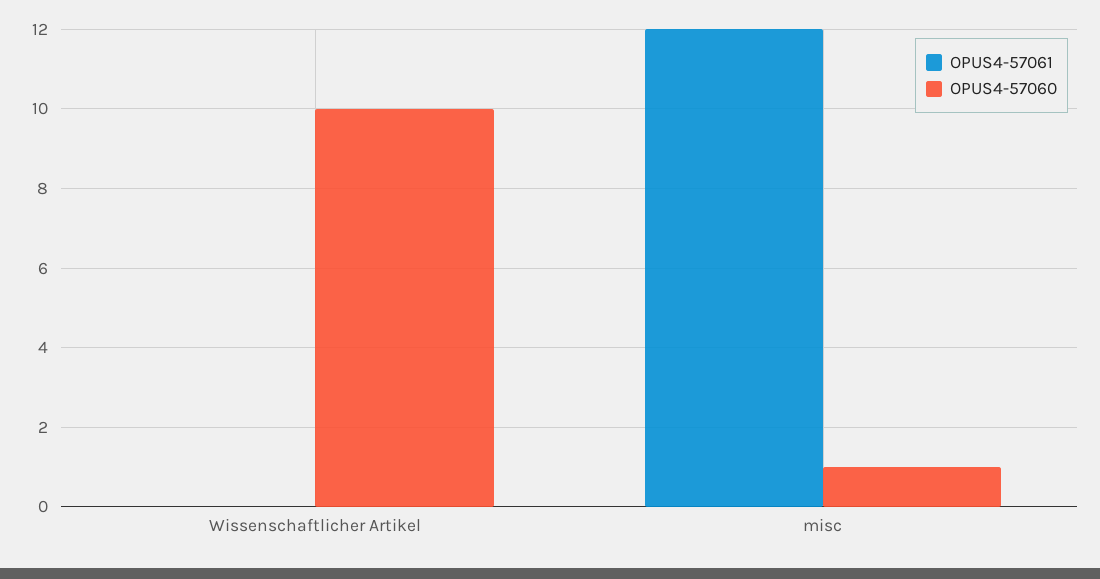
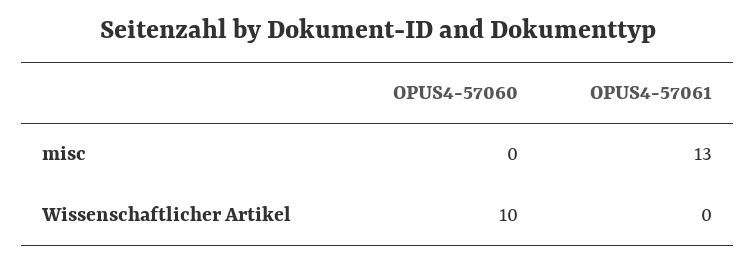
  {
    "OPUS4-57061": {
      "Wissenschaftlicher Artikel": 0,
-     "misc": 12
+     "misc": 13
    },
    "OPUS4-57060": {
      "Wissenschaftlicher Artikel": 10,
-     "misc": 1
+     "misc": 0
    }
  }

